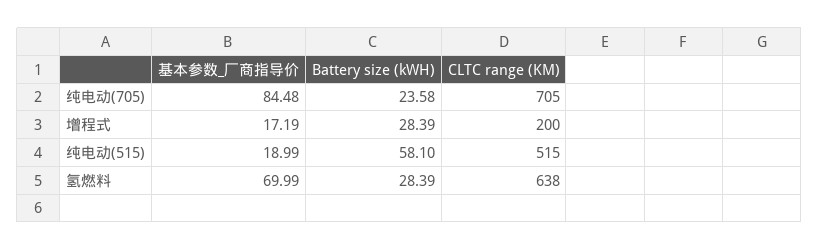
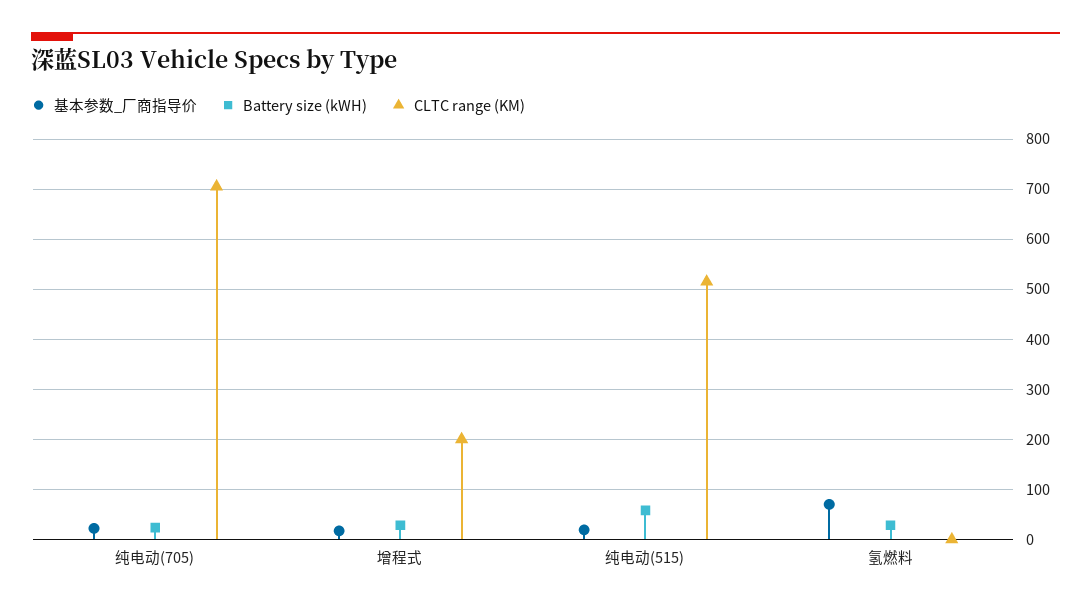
  {
    "基本参数_厂商指导价": {
-     "纯电动(705)": 84.48,
+     "纯电动(705)": 20,
      "增程式": 17.19,
      "纯电动(515)": 18.99,
      "氢燃料": 69.99
    },
    "Battery size (kWH)": {
      "纯电动(705)": 23.58,
      "增程式": 28.39,
      "纯电动(515)": 58.1,
      "氢燃料": 28.39
    },
    "CLTC range (KM)": {
      "纯电动(705)": 705,
      "增程式": 200,
      "纯电动(515)": 515,
-     "氢燃料": 638
+     "氢燃料": 0
    }
  }

